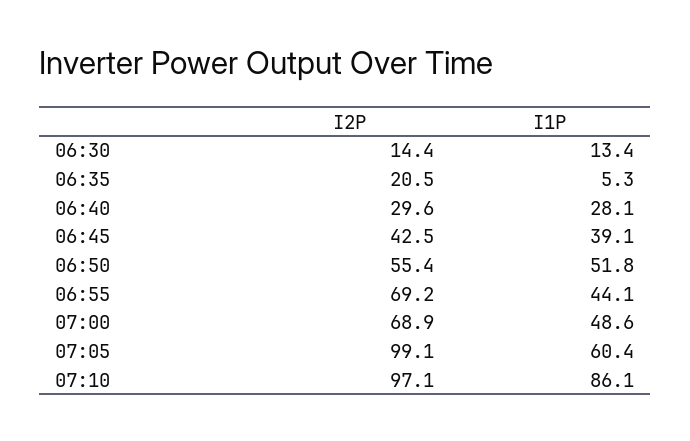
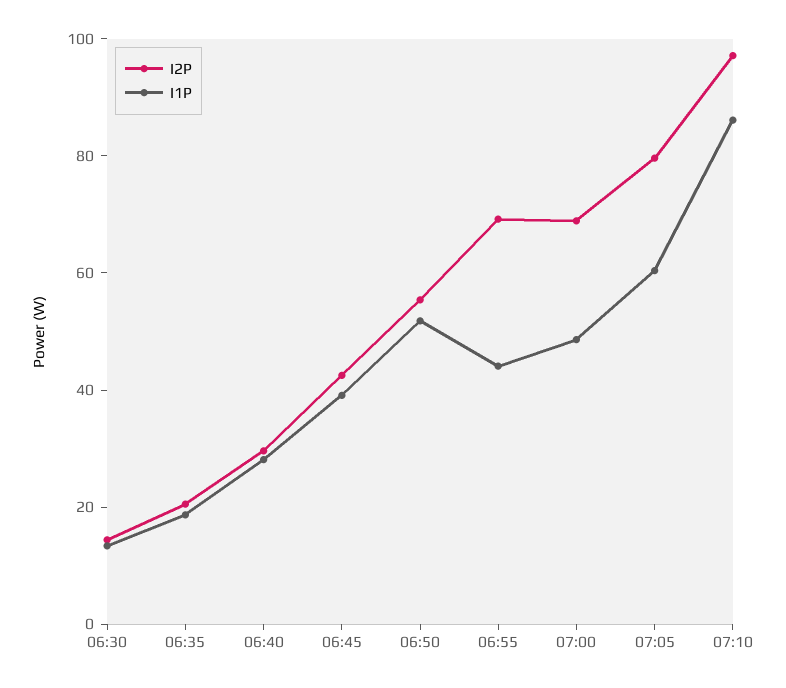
  {
    "I2P": {
      "06:30": 14.4,
      "06:35": 20.5,
      "06:40": 29.6,
      "06:45": 42.5,
      "06:50": 55.4,
      "06:55": 69.2,
      "07:00": 68.9,
-     "07:05": 99.1,
+     "07:05": 80,
      "07:10": 97.1
    },
    "I1P": {
      "06:30": 13.4,
-     "06:35": 5.3,
+     "06:35": 20,
      "06:40": 28.1,
      "06:45": 39.1,
      "06:50": 51.8,
      "06:55": 44.1,
      "07:00": 48.6,
      "07:05": 60.4,
      "07:10": 86.1
    }
  }

